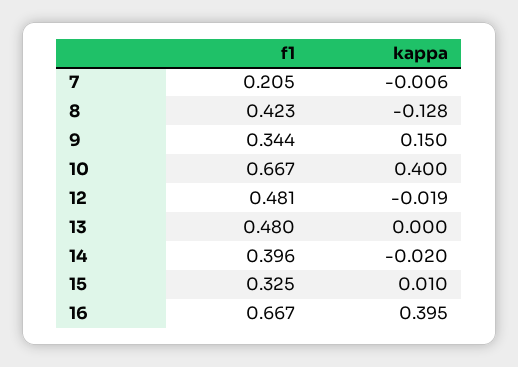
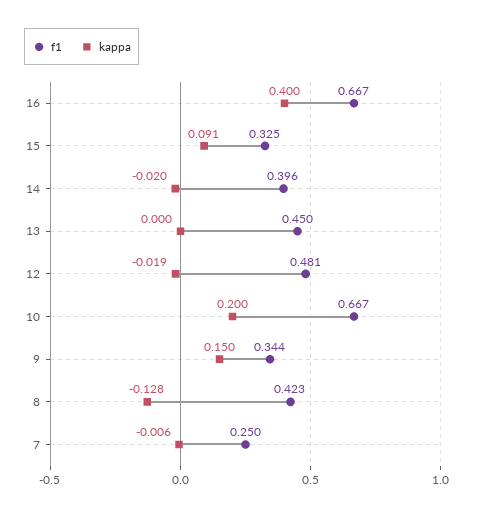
  {
    "f1": {
-     "7": 0.205,
+     "7": 0.25,
      "8": 0.423,
      "9": 0.344,
      "10": 0.667,
      "12": 0.481,
-     "13": 0.48,
+     "13": 0.45,
      "14": 0.396,
      "15": 0.325,
      "16": 0.667
    },
    "kappa": {
      "7": -0.006,
      "8": -0.128,
      "9": 0.15,
-     "10": 0.4,
+     "10": 0.2,
      "12": -0.019,
      "13": 0,
      "14": -0.02,
-     "15": 0.01,
+     "15": 0.091,
-     "16": 0.395
+     "16": 0.4
    }
  }

